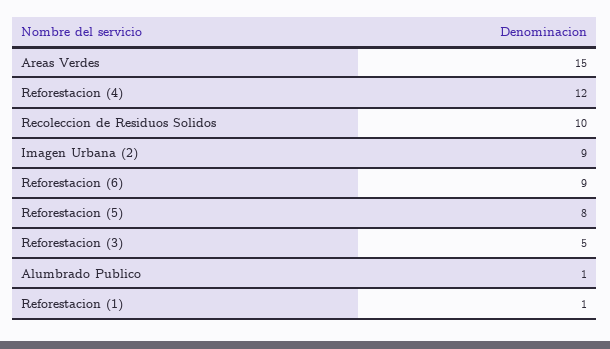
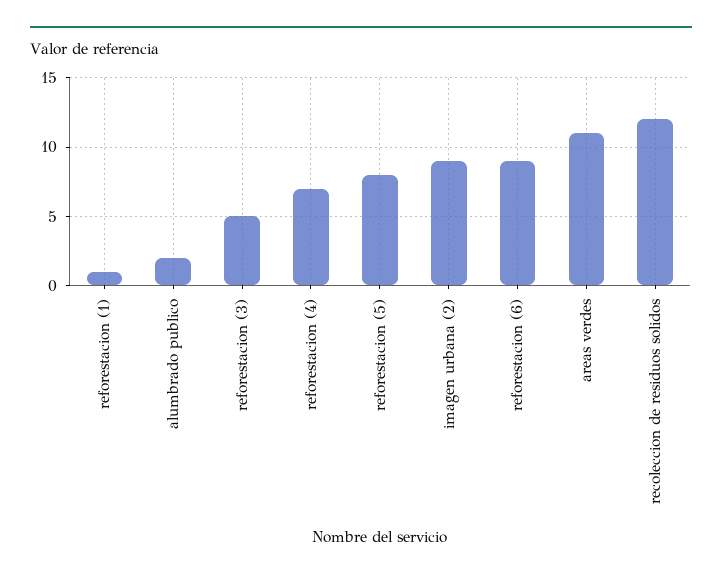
  {
-   "Areas Verdes": 15,
+   "Areas Verdes": 11,
-   "Reforestacion (4)": 12,
+   "Reforestacion (4)": 7,
-   "Recoleccion de Residuos Solidos": 10,
+   "Recoleccion de Residuos Solidos": 12,
    "Imagen Urbana (2)": 9,
    "Reforestacion (6)": 9,
    "Reforestacion (5)": 8,
    "Reforestacion (3)": 5,
-   "Alumbrado Publico": 1,
+   "Alumbrado Publico": 2,
    "Reforestacion (1)": 1
  }

